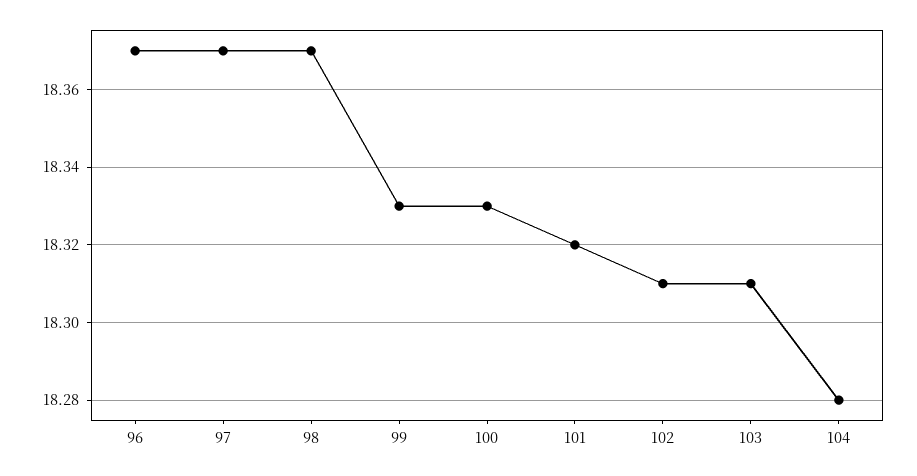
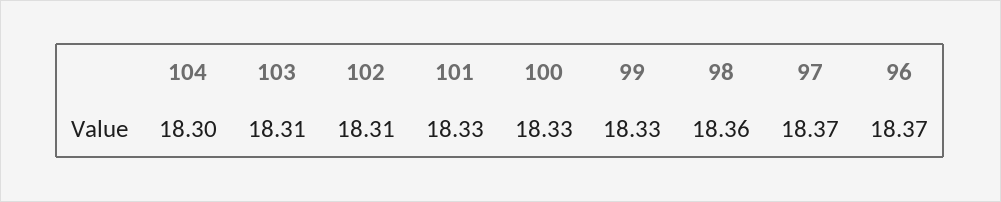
  {
    "96": 18.37,
    "97": 18.37,
-   "98": 18.37,
+   "98": 18.36,
    "99": 18.33,
    "100": 18.33,
-   "101": 18.32,
+   "101": 18.33,
    "102": 18.31,
    "103": 18.31,
-   "104": 18.28
+   "104": 18.3
  }

